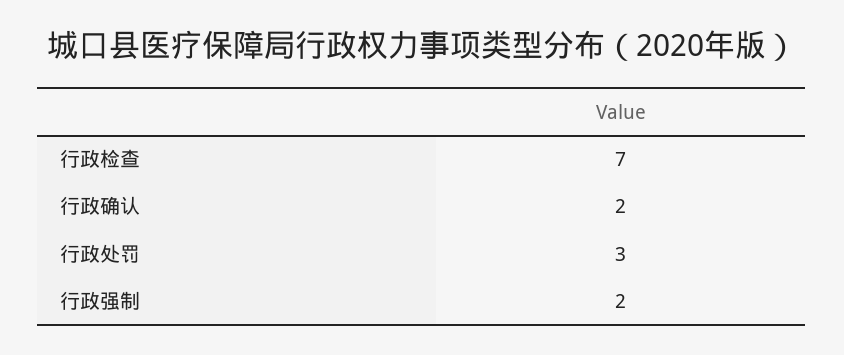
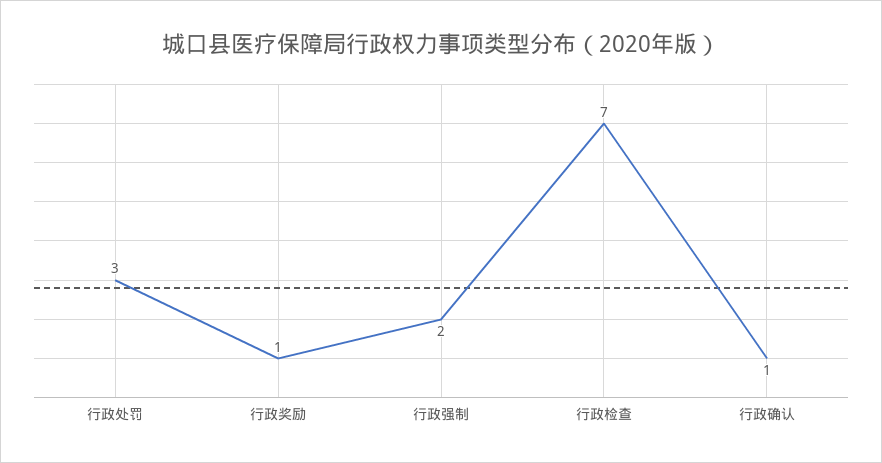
  {
    "行政检查": 7,
-   "行政确认": 2,
+   "行政确认": 1,
    "行政处罚": 3,
-   "行政强制": 2
+   "行政强制": 2,
+   "行政奖励": 1
  }

